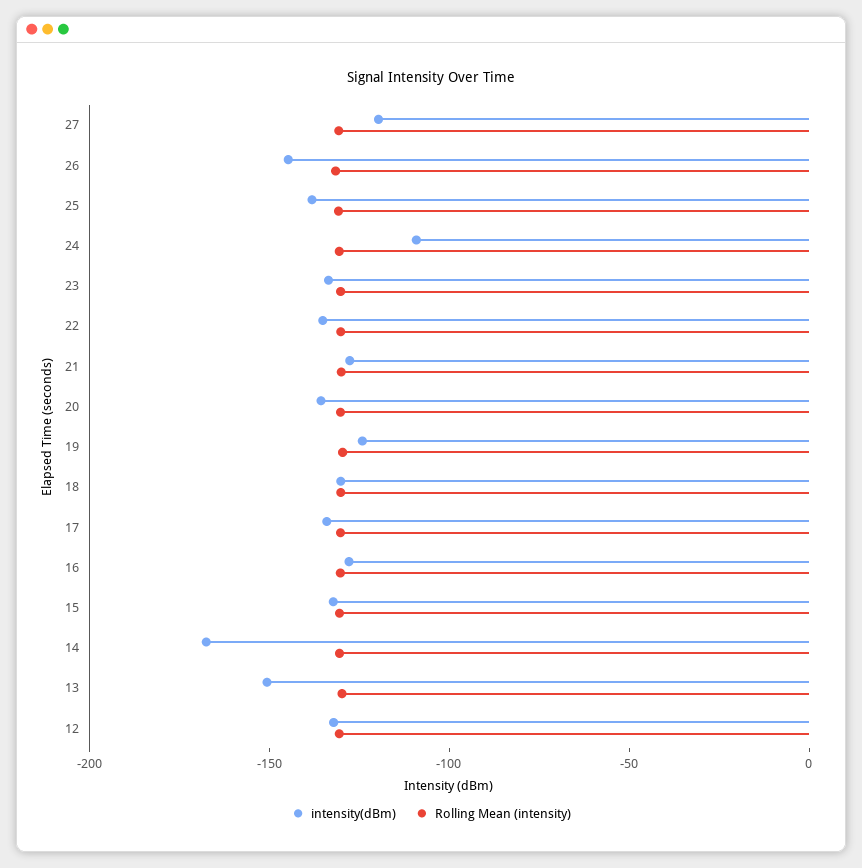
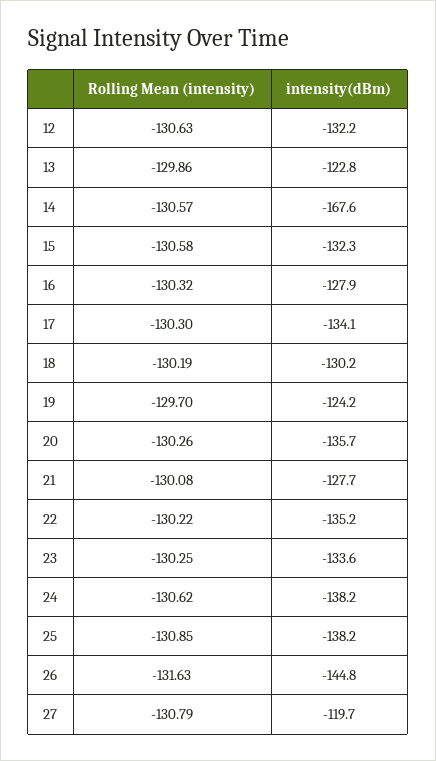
  {
    "intensity(dBm)": {
      "27": -119.7,
      "26": -144.8,
      "25": -138.2,
-     "24": -110,
+     "24": -138.2,
      "23": -133.6,
      "22": -135.2,
      "21": -127.7,
      "20": -135.7,
      "19": -124.2,
      "18": -130.2,
      "17": -134.1,
      "16": -127.9,
      "15": -132.3,
      "14": -167.6,
-     "13": -150,
+     "13": -122.8,
      "12": -132.2
    },
    "Rolling Mean (intensity)": {
      "27": -130.79,
      "26": -131.63,
      "25": -130.85,
      "24": -130.62,
      "23": -130.25,
      "22": -130.22,
      "21": -130.08,
      "20": -130.26,
      "19": -129.7,
      "18": -130.19,
      "17": -130.3,
      "16": -130.32,
      "15": -130.58,
      "14": -130.57,
      "13": -129.86,
      "12": -130.63
    }
  }

